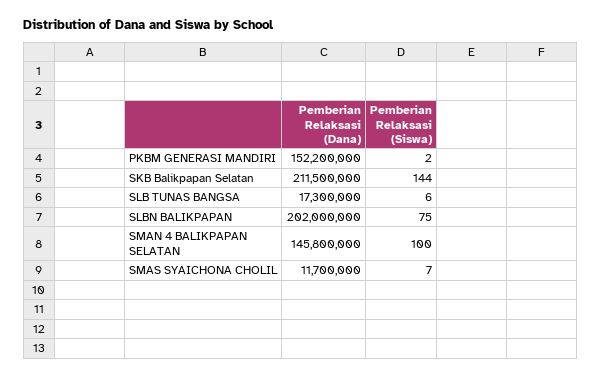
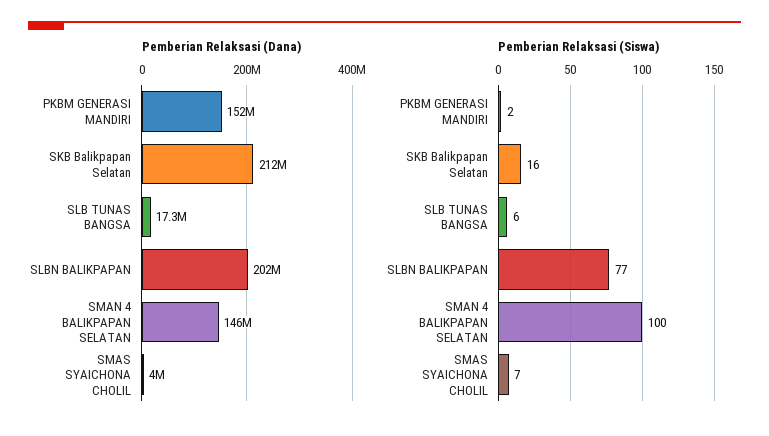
  {
    "Pemberian Relaksasi (Dana)": {
      "PKBM GENERASI MANDIRI": 152200000,
      "SKB Balikpapan Selatan": 211500000,
      "SLB TUNAS BANGSA": 17300000,
      "SLBN BALIKPAPAN": 202000000,
      "SMAN 4 BALIKPAPAN SELATAN": 145800000,
-     "SMAS SYAICHONA CHOLIL": 11700000
+     "SMAS SYAICHONA CHOLIL": 4000000
    },
    "Pemberian Relaksasi (Siswa)": {
      "PKBM GENERASI MANDIRI": 2,
-     "SKB Balikpapan Selatan": 144,
+     "SKB Balikpapan Selatan": 16,
      "SLB TUNAS BANGSA": 6,
-     "SLBN BALIKPAPAN": 75,
+     "SLBN BALIKPAPAN": 77,
      "SMAN 4 BALIKPAPAN SELATAN": 100,
      "SMAS SYAICHONA CHOLIL": 7
    }
  }

